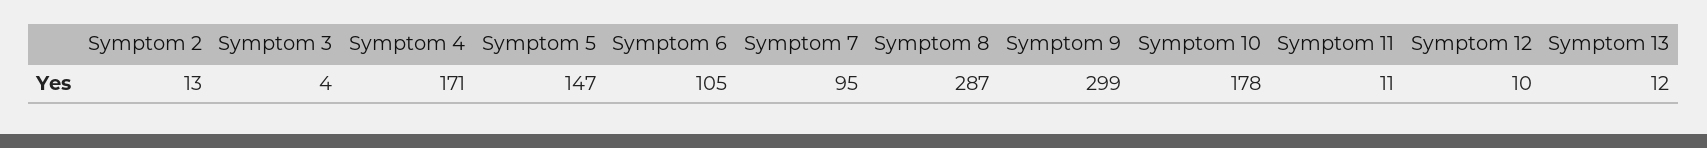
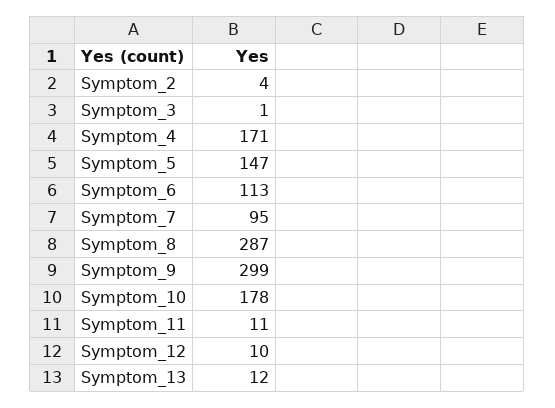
  {
-   "Symptom 2": 13,
+   "Symptom 2": 4,
-   "Symptom 3": 4,
+   "Symptom 3": 1,
    "Symptom 4": 171,
    "Symptom 5": 147,
-   "Symptom 6": 105,
+   "Symptom 6": 113,
    "Symptom 7": 95,
    "Symptom 8": 287,
    "Symptom 9": 299,
    "Symptom 10": 178,
    "Symptom 11": 11,
    "Symptom 12": 10,
    "Symptom 13": 12
  }

